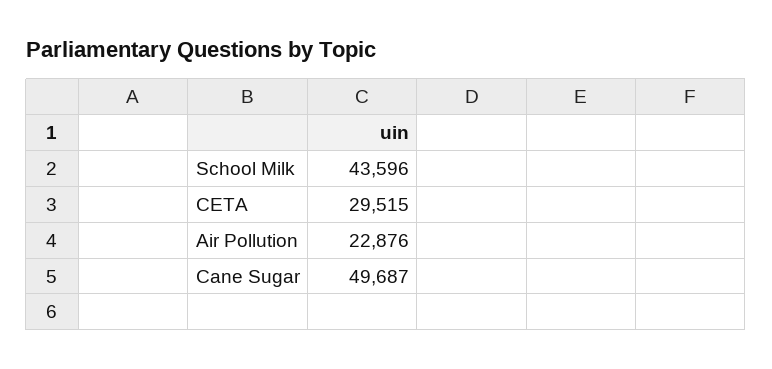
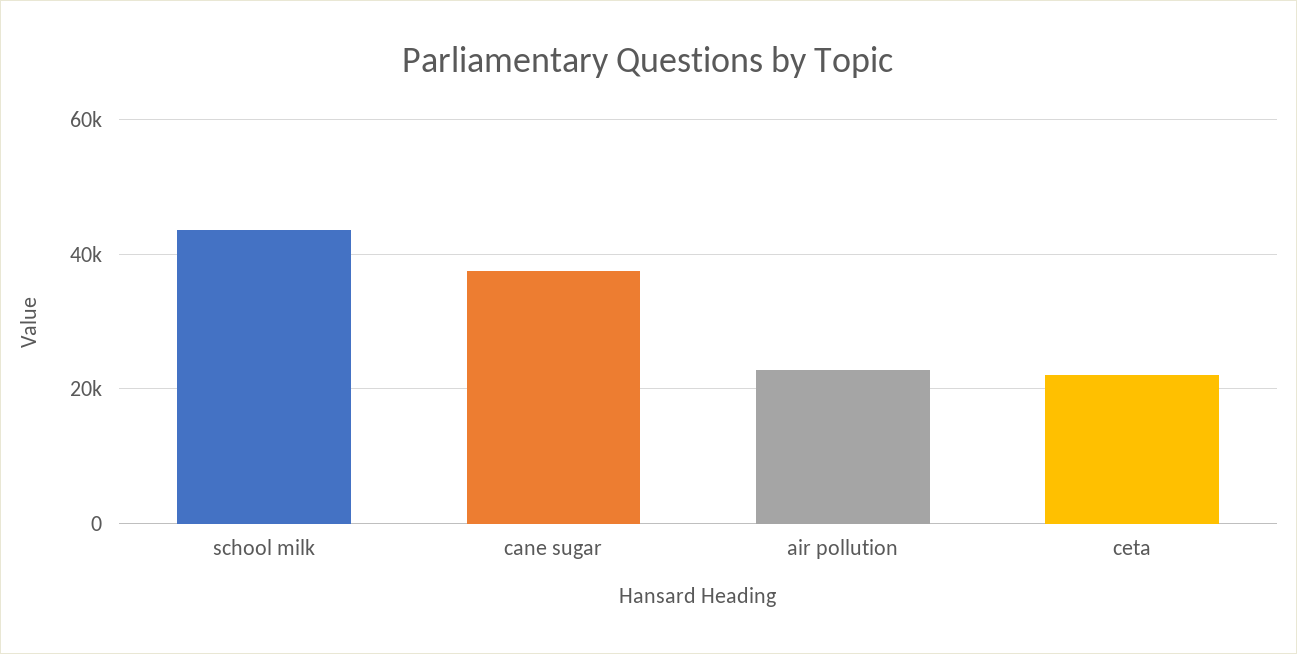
  {
    "School Milk": 43596,
-   "CETA": 29515,
+   "CETA": 22000,
    "Air Pollution": 22876,
-   "Cane Sugar": 49687
+   "Cane Sugar": 38000
  }

